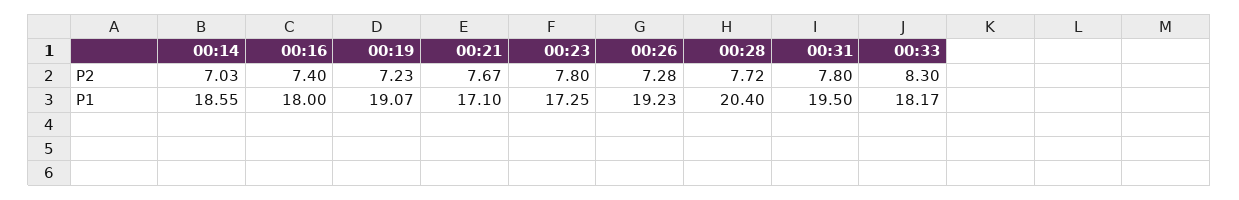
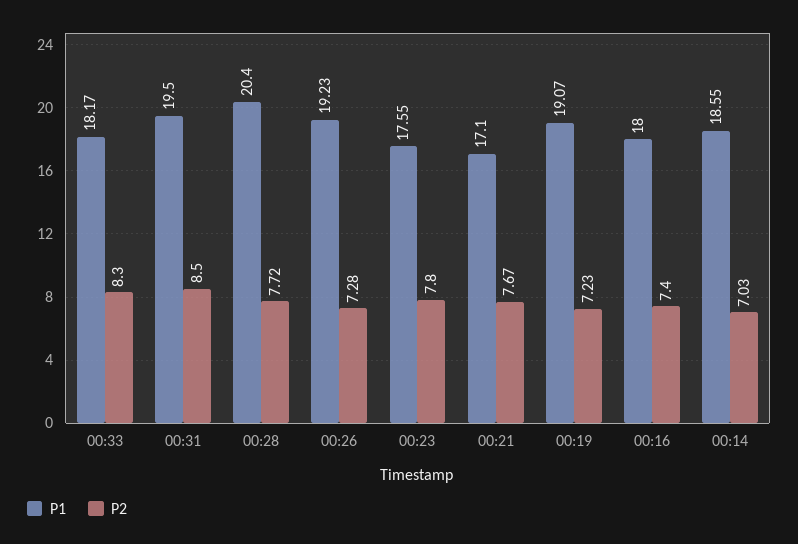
  {
    "P2": {
      "00:14": 7.03,
      "00:16": 7.4,
      "00:19": 7.23,
      "00:21": 7.67,
      "00:23": 7.8,
      "00:26": 7.28,
      "00:28": 7.72,
-     "00:31": 7.8,
+     "00:31": 8.5,
      "00:33": 8.3
    },
    "P1": {
      "00:14": 18.55,
      "00:16": 18,
      "00:19": 19.07,
      "00:21": 17.1,
-     "00:23": 17.25,
+     "00:23": 17.55,
      "00:26": 19.23,
      "00:28": 20.4,
      "00:31": 19.5,
      "00:33": 18.17
    }
  }

